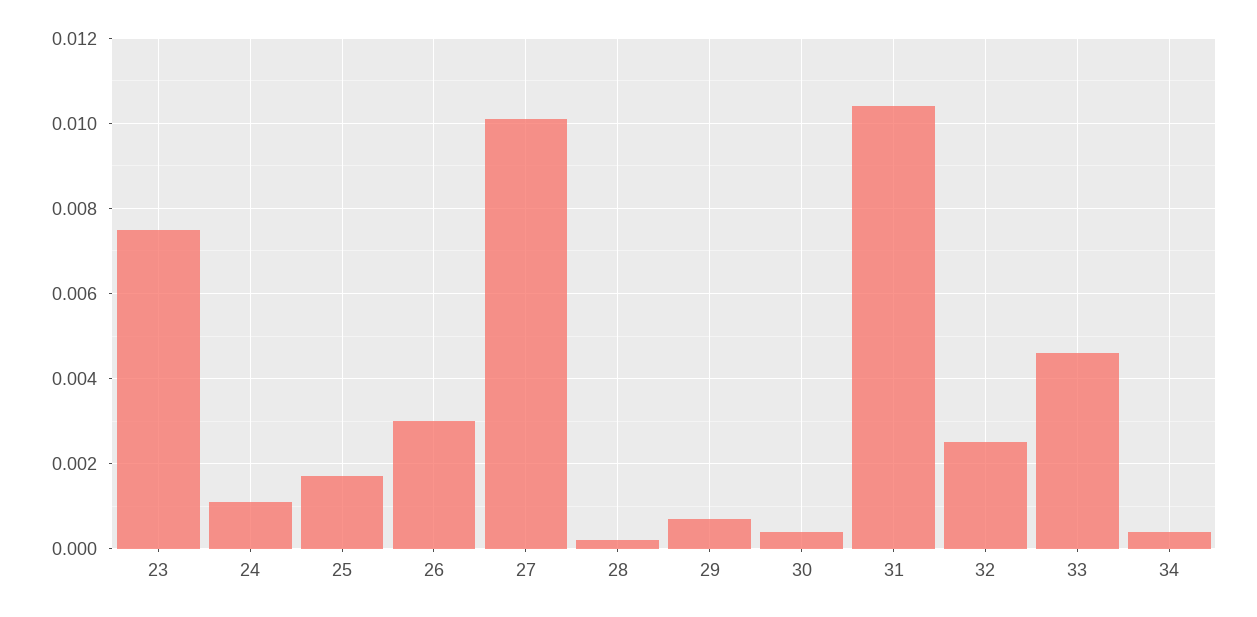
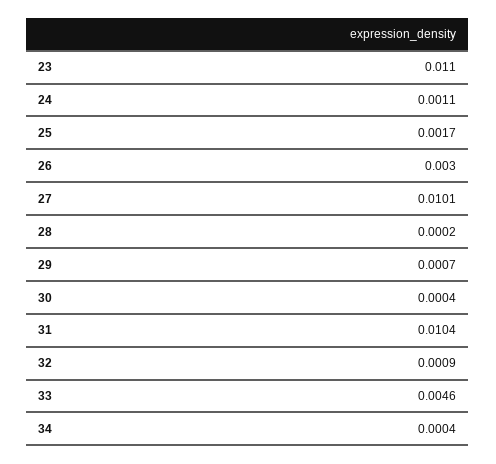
  {
-   "23": 0.0075,
+   "23": 0.011,
    "24": 0.0011,
    "25": 0.0017,
    "26": 0.003,
    "27": 0.0101,
    "28": 0.0002,
    "29": 0.0007,
    "30": 0.0004,
    "31": 0.0104,
-   "32": 0.0025,
+   "32": 0.0009,
    "33": 0.0046,
    "34": 0.0004
  }

